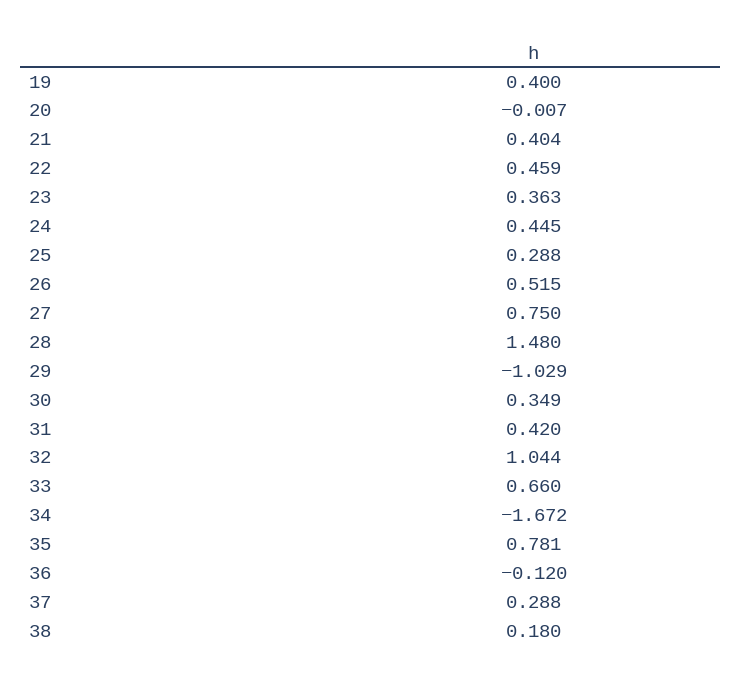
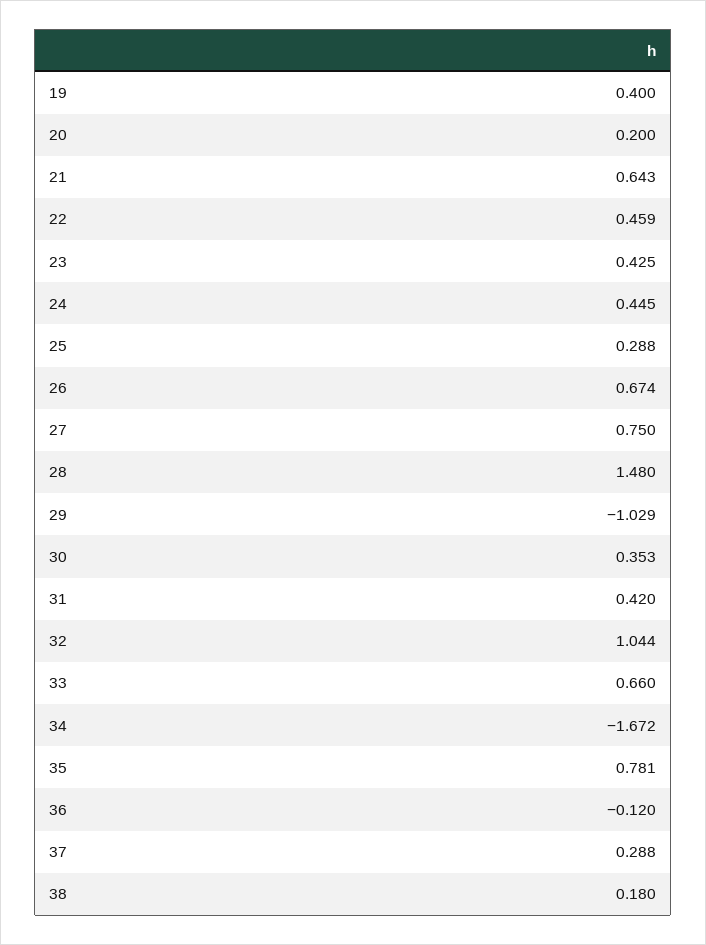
  {
    "19": 0.4,
-   "20": -0.007,
+   "20": 0.2,
-   "21": 0.404,
+   "21": 0.643,
    "22": 0.459,
-   "23": 0.363,
+   "23": 0.425,
    "24": 0.445,
    "25": 0.288,
-   "26": 0.515,
+   "26": 0.674,
    "27": 0.75,
    "28": 1.48,
    "29": -1.029,
-   "30": 0.349,
+   "30": 0.353,
    "31": 0.42,
    "32": 1.044,
    "33": 0.66,
    "34": -1.672,
    "35": 0.781,
    "36": -0.12,
    "37": 0.288,
    "38": 0.18
  }

